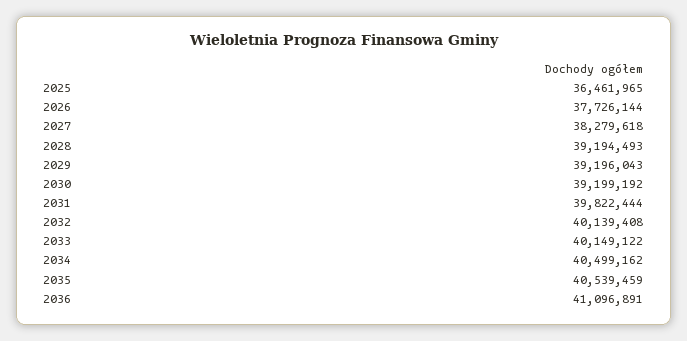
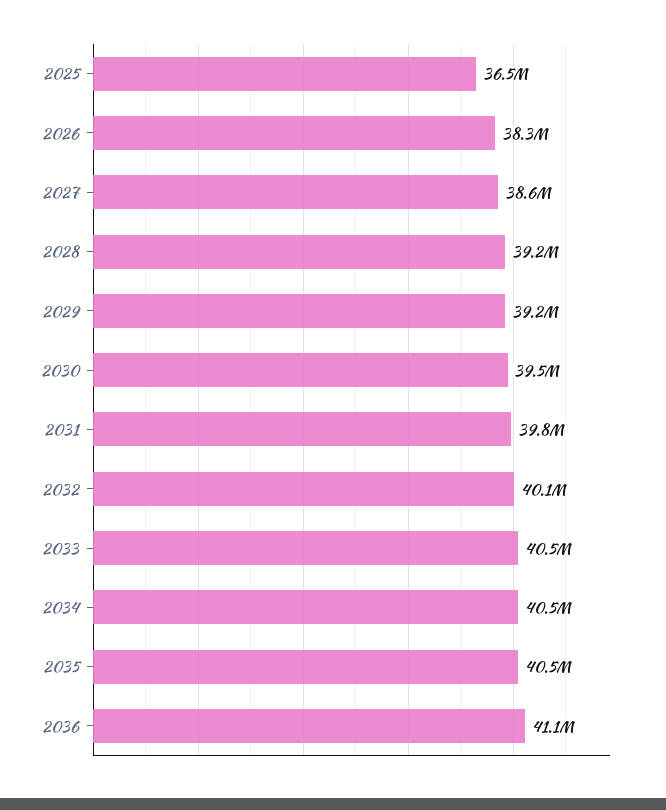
  {
    "2025": 36461965,
-   "2026": 37726144,
+   "2026": 38300000,
-   "2027": 38279618,
+   "2027": 38600000,
    "2028": 39194493,
    "2029": 39196043,
-   "2030": 39199192,
+   "2030": 39500000,
    "2031": 39822444,
    "2032": 40139408,
-   "2033": 40149122,
+   "2033": 40500000,
    "2034": 40499162,
    "2035": 40539459,
    "2036": 41096891
  }

